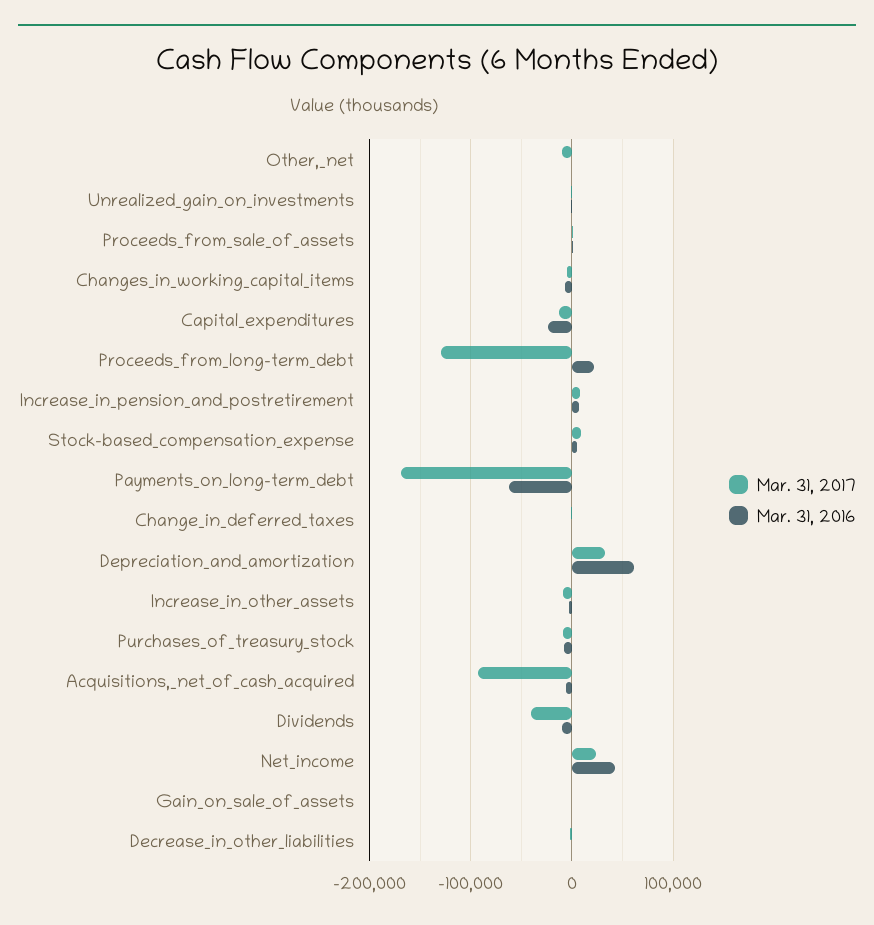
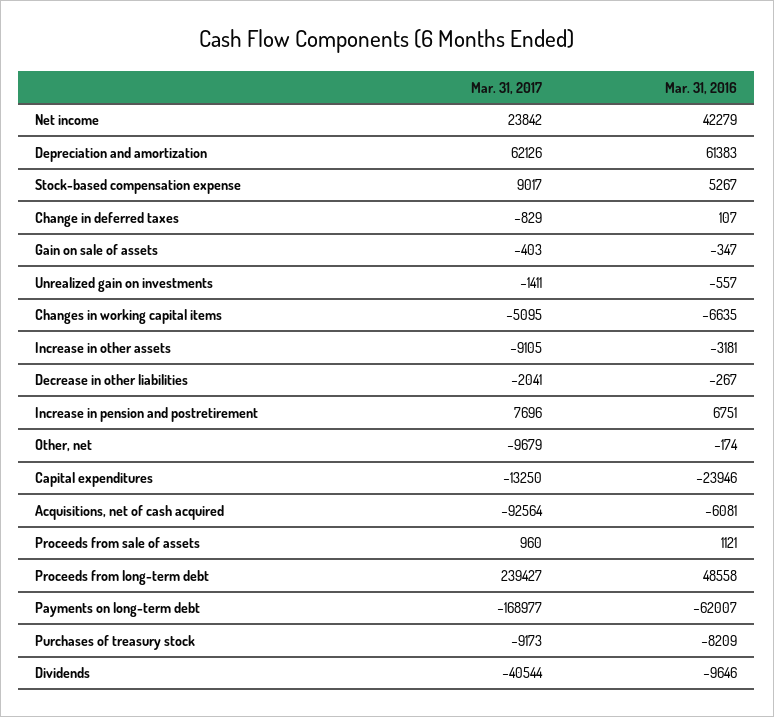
  {
    "Mar. 31, 2017": {
      "Other,_net": -9679,
      "Unrealized_gain_on_investments": -1411,
      "Proceeds_from_sale_of_assets": 960,
      "Changes_in_working_capital_items": -5095,
      "Capital_expenditures": -13250,
-     "Proceeds_from_long-term_debt": -130000,
+     "Proceeds_from_long-term_debt": 239427,
      "Increase_in_pension_and_postretirement": 7696,
      "Stock-based_compensation_expense": 9017,
      "Payments_on_long-term_debt": -168977,
      "Change_in_deferred_taxes": -829,
-     "Depreciation_and_amortization": 30000,
+     "Depreciation_and_amortization": 62126,
      "Increase_in_other_assets": -9105,
      "Purchases_of_treasury_stock": -9173,
      "Acquisitions,_net_of_cash_acquired": -92564,
      "Dividends": -40544,
      "Net_income": 23842,
      "Gain_on_sale_of_assets": -403,
      "Decrease_in_other_liabilities": -2041
    },
    "Mar. 31, 2016": {
      "Other,_net": -174,
      "Unrealized_gain_on_investments": -557,
      "Proceeds_from_sale_of_assets": 1121,
      "Changes_in_working_capital_items": -6635,
      "Capital_expenditures": -23946,
-     "Proceeds_from_long-term_debt": 20000,
+     "Proceeds_from_long-term_debt": 48558,
      "Increase_in_pension_and_postretirement": 6751,
      "Stock-based_compensation_expense": 5267,
      "Payments_on_long-term_debt": -62007,
      "Change_in_deferred_taxes": 107,
      "Depreciation_and_amortization": 61383,
      "Increase_in_other_assets": -3181,
      "Purchases_of_treasury_stock": -8209,
      "Acquisitions,_net_of_cash_acquired": -6081,
      "Dividends": -9646,
      "Net_income": 42279,
      "Gain_on_sale_of_assets": -347,
      "Decrease_in_other_liabilities": -267
    }
  }

